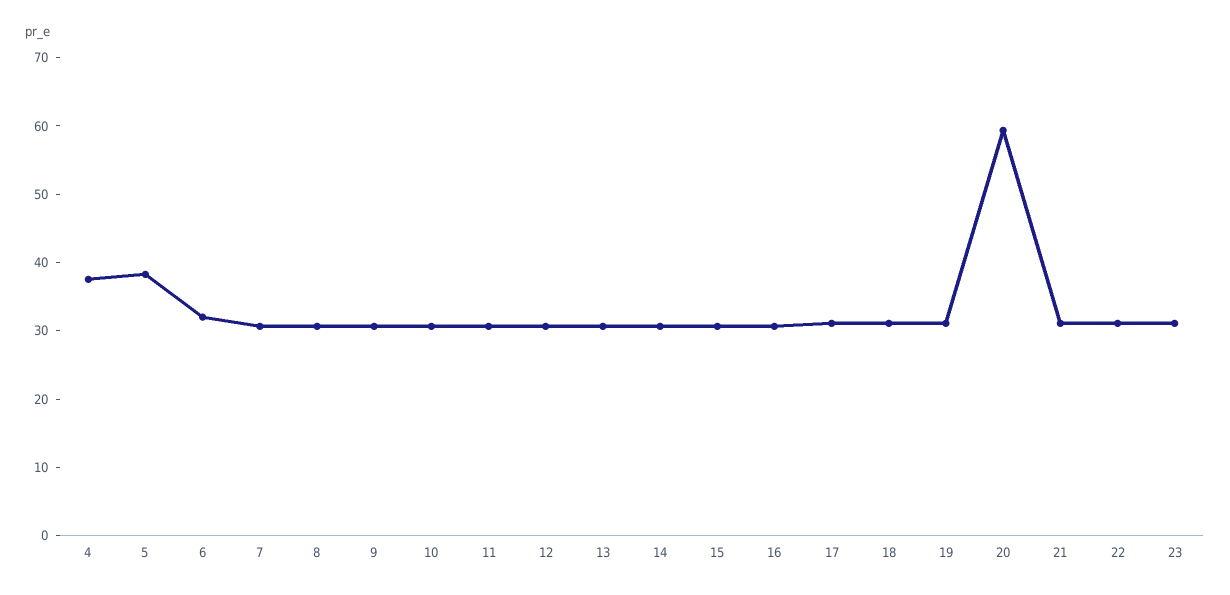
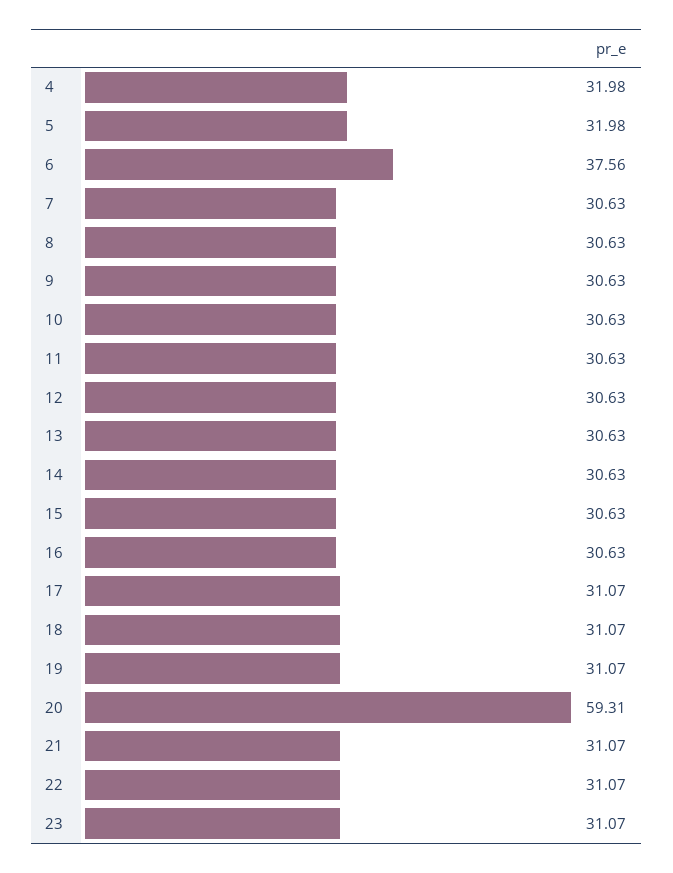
  {
-   "4": 38,
+   "4": 31.98,
-   "5": 38,
+   "5": 31.98,
-   "6": 32,
+   "6": 37.56,
    "7": 30.63,
    "8": 30.63,
    "9": 30.63,
    "10": 30.63,
    "11": 30.63,
    "12": 30.63,
    "13": 30.63,
    "14": 30.63,
    "15": 30.63,
    "16": 30.63,
    "17": 31.07,
    "18": 31.07,
    "19": 31.07,
    "20": 59.31,
    "21": 31.07,
    "22": 31.07,
    "23": 31.07
  }

